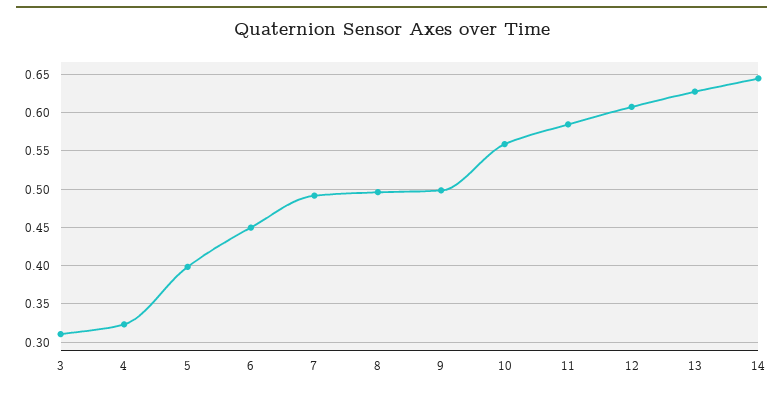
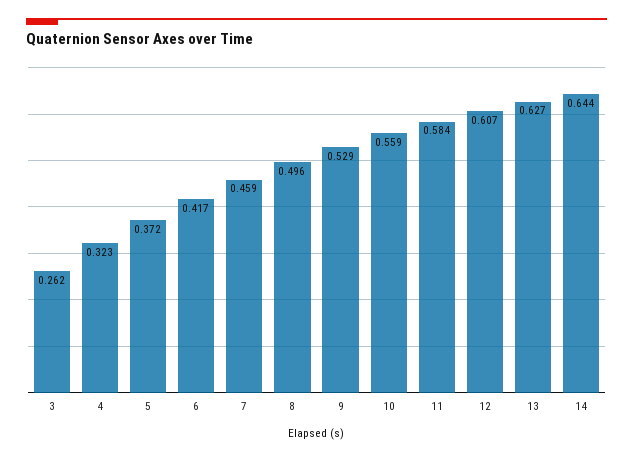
  {
-   "3": 0.31,
+   "3": 0.262,
    "4": 0.323,
-   "5": 0.4,
+   "5": 0.372,
-   "6": 0.45,
+   "6": 0.417,
-   "7": 0.49,
+   "7": 0.459,
    "8": 0.496,
-   "9": 0.5,
+   "9": 0.529,
    "10": 0.559,
    "11": 0.584,
    "12": 0.607,
    "13": 0.627,
    "14": 0.644
  }

